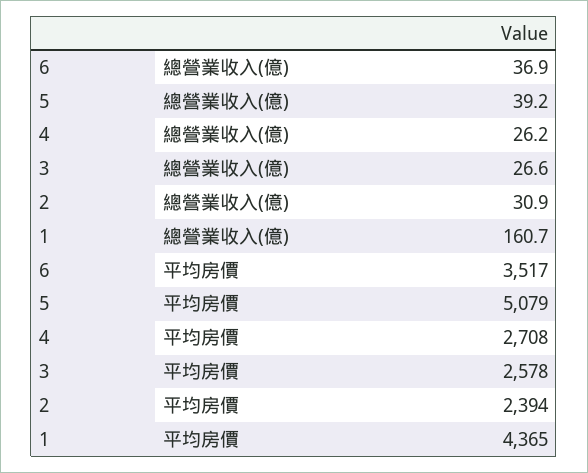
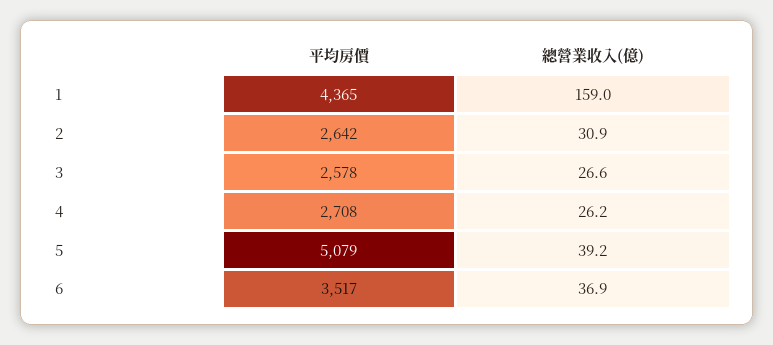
  {
    "6": {
      "總營業收入(億)": 36.9,
      "平均房價": 3517
    },
    "5": {
      "總營業收入(億)": 39.2,
      "平均房價": 5079
    },
    "4": {
      "總營業收入(億)": 26.2,
      "平均房價": 2708
    },
    "3": {
      "總營業收入(億)": 26.6,
      "平均房價": 2578
    },
    "2": {
      "總營業收入(億)": 30.9,
-     "平均房價": 2394
+     "平均房價": 2642
    },
    "1": {
-     "總營業收入(億)": 160.7,
+     "總營業收入(億)": 159,
      "平均房價": 4365
    }
  }

